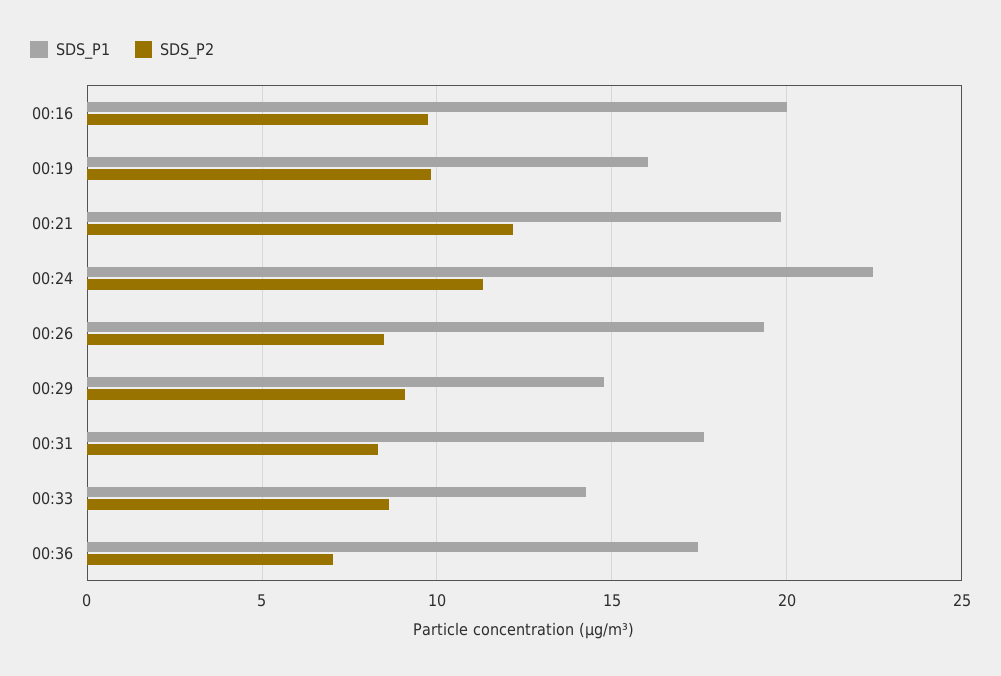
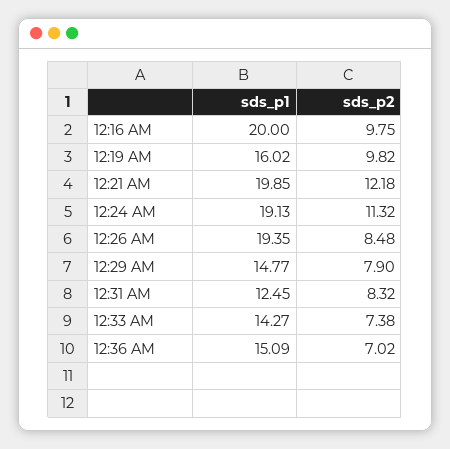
  {
    "SDS_P1": {
      "00:16": 20,
      "00:19": 16.02,
      "00:21": 19.85,
-     "00:24": 22.5,
+     "00:24": 19.13,
      "00:26": 19.35,
      "00:29": 14.77,
-     "00:31": 17.5,
+     "00:31": 12.45,
      "00:33": 14.27,
-     "00:36": 17.5
+     "00:36": 15.09
    },
    "SDS_P2": {
      "00:16": 9.75,
      "00:19": 9.82,
      "00:21": 12.18,
      "00:24": 11.32,
      "00:26": 8.48,
-     "00:29": 9,
+     "00:29": 7.9,
      "00:31": 8.32,
-     "00:33": 8.5,
+     "00:33": 7.38,
      "00:36": 7.02
    }
  }

